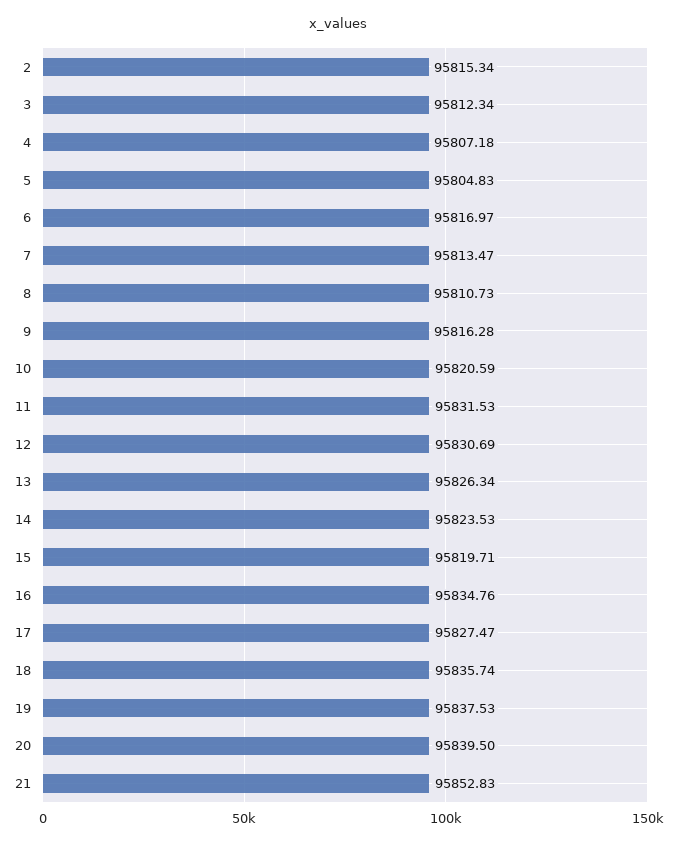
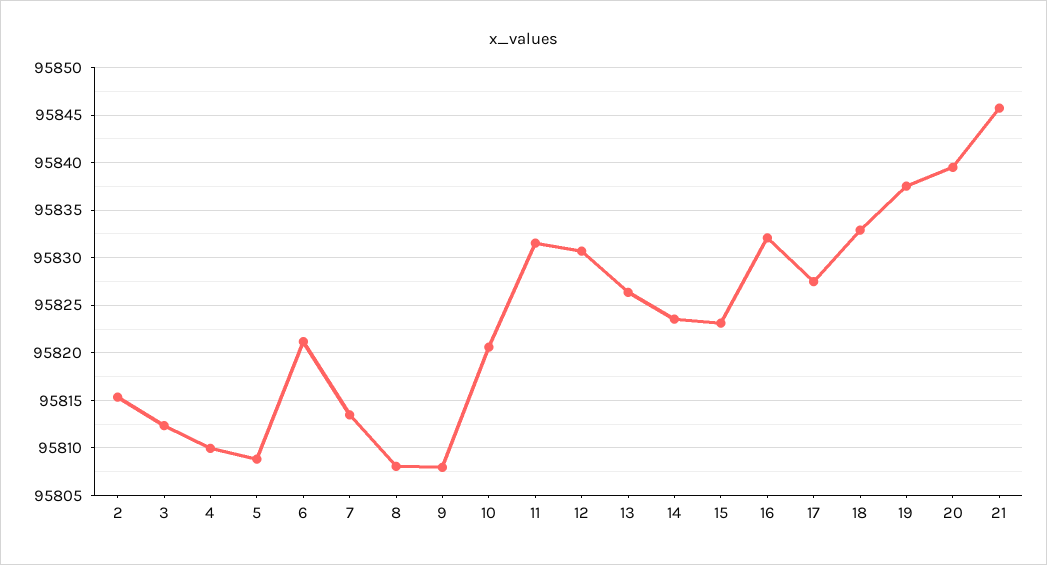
  {
    "2": 95815.34,
    "3": 95812.34,
-   "4": 95807.18,
+   "4": 95810,
-   "5": 95804.83,
+   "5": 95809,
-   "6": 95816.97,
+   "6": 95821,
    "7": 95813.47,
-   "8": 95810.73,
+   "8": 95808,
-   "9": 95816.28,
+   "9": 95808,
    "10": 95820.59,
    "11": 95831.53,
    "12": 95830.69,
    "13": 95826.34,
    "14": 95823.53,
-   "15": 95819.71,
+   "15": 95823,
-   "16": 95834.76,
+   "16": 95832,
    "17": 95827.47,
-   "18": 95835.74,
+   "18": 95833,
    "19": 95837.53,
    "20": 95839.5,
-   "21": 95852.83
+   "21": 95846
  }

